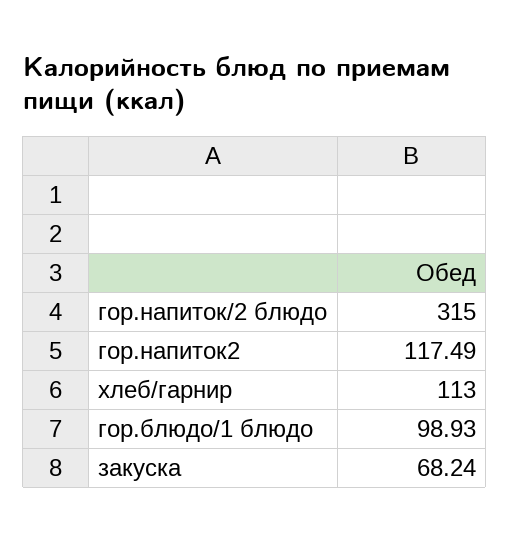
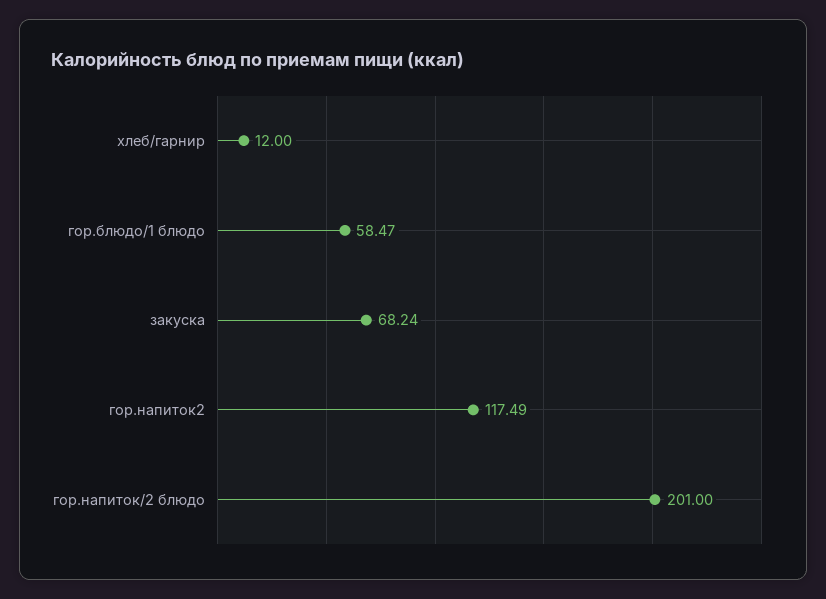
  {
-   "гор.напиток/2 блюдо": 315,
+   "гор.напиток/2 блюдо": 201,
    "гор.напиток2": 117.49,
-   "хлеб/гарнир": 113,
+   "хлеб/гарнир": 12,
-   "гор.блюдо/1 блюдо": 98.93,
+   "гор.блюдо/1 блюдо": 58.47,
    "закуска": 68.24
  }

